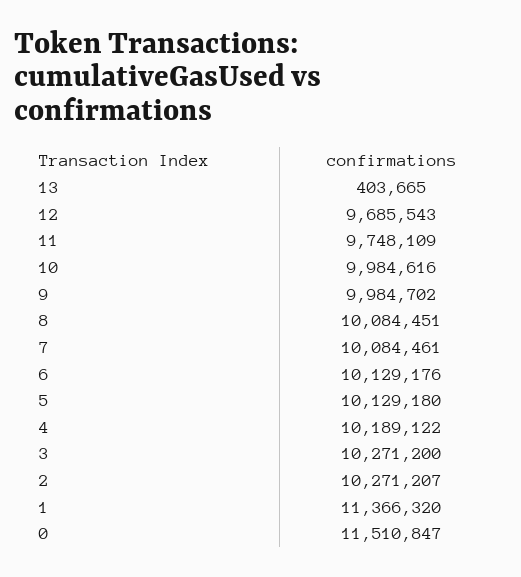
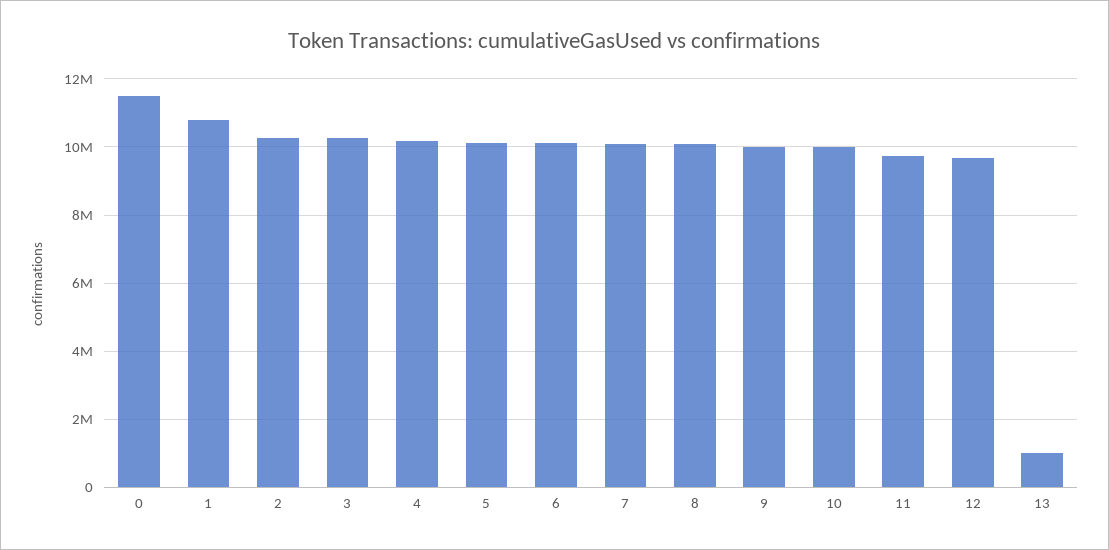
  {
-   "13": 403665,
+   "13": 1000000,
    "12": 9685543,
    "11": 9748109,
    "10": 9984616,
    "9": 9984702,
    "8": 10084451,
    "7": 10084461,
    "6": 10129176,
    "5": 10129180,
    "4": 10189122,
    "3": 10271200,
    "2": 10271207,
-   "1": 11366320,
+   "1": 10800000,
    "0": 11510847
  }

